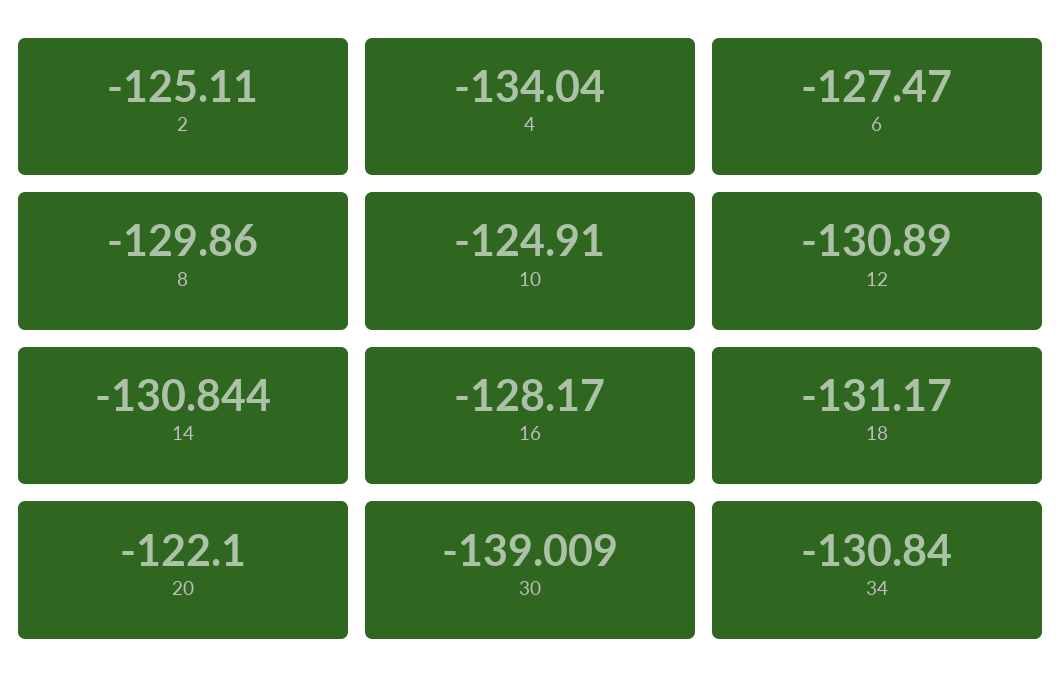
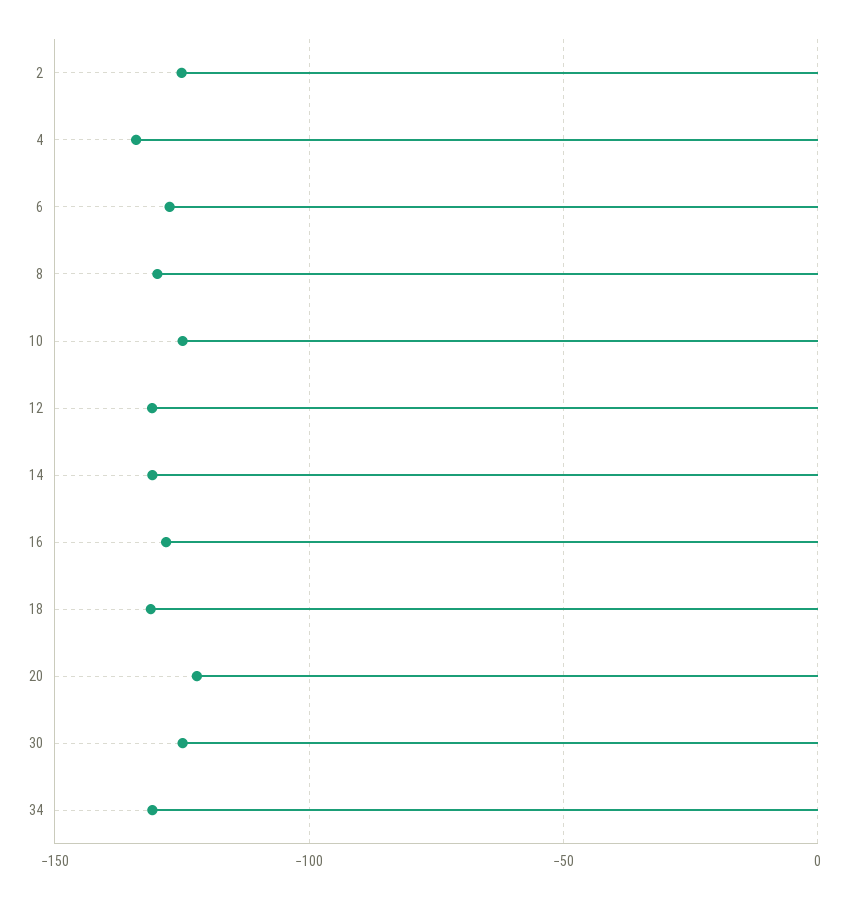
  {
    "2": -125.11,
    "4": -134.04,
    "6": -127.47,
    "8": -129.86,
    "10": -124.91,
    "12": -130.89,
    "14": -130.844,
    "16": -128.17,
    "18": -131.17,
    "20": -122.1,
-   "30": -139.009,
+   "30": -125,
    "34": -130.84
  }

